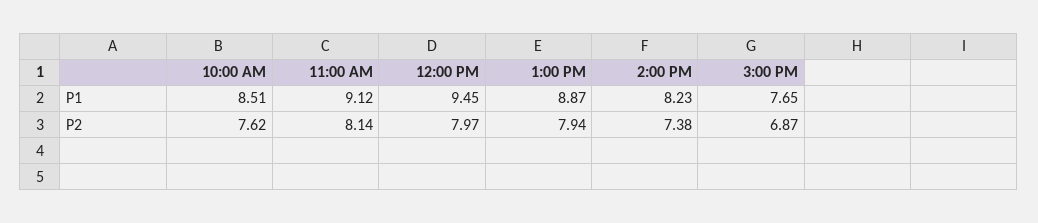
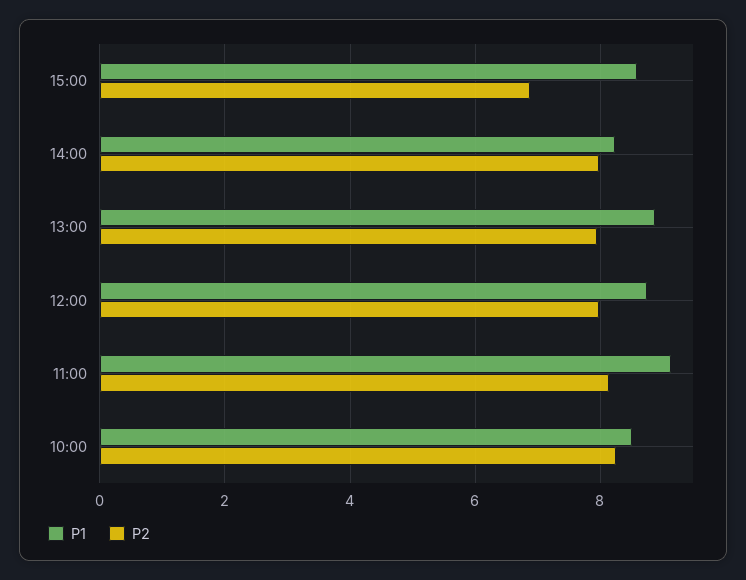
  {
    "P1": {
      "10:00 AM": 8.51,
      "11:00 AM": 9.12,
-     "12:00 PM": 9.45,
+     "12:00 PM": 8.8,
      "1:00 PM": 8.87,
      "2:00 PM": 8.23,
-     "3:00 PM": 7.65
+     "3:00 PM": 8.6
    },
    "P2": {
-     "10:00 AM": 7.62,
+     "10:00 AM": 8.2,
      "11:00 AM": 8.14,
      "12:00 PM": 7.97,
      "1:00 PM": 7.94,
-     "2:00 PM": 7.38,
+     "2:00 PM": 8,
      "3:00 PM": 6.87
    }
  }

